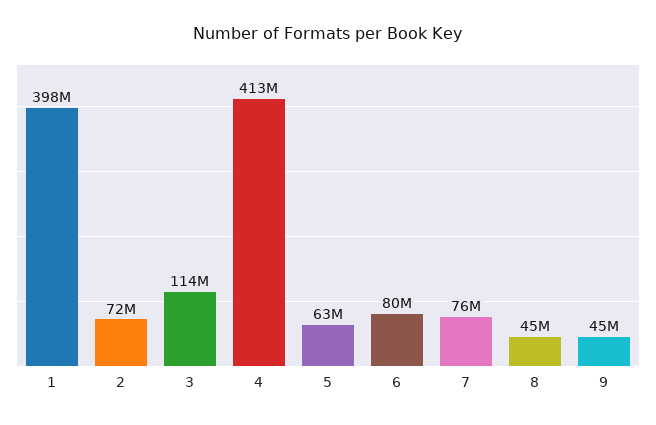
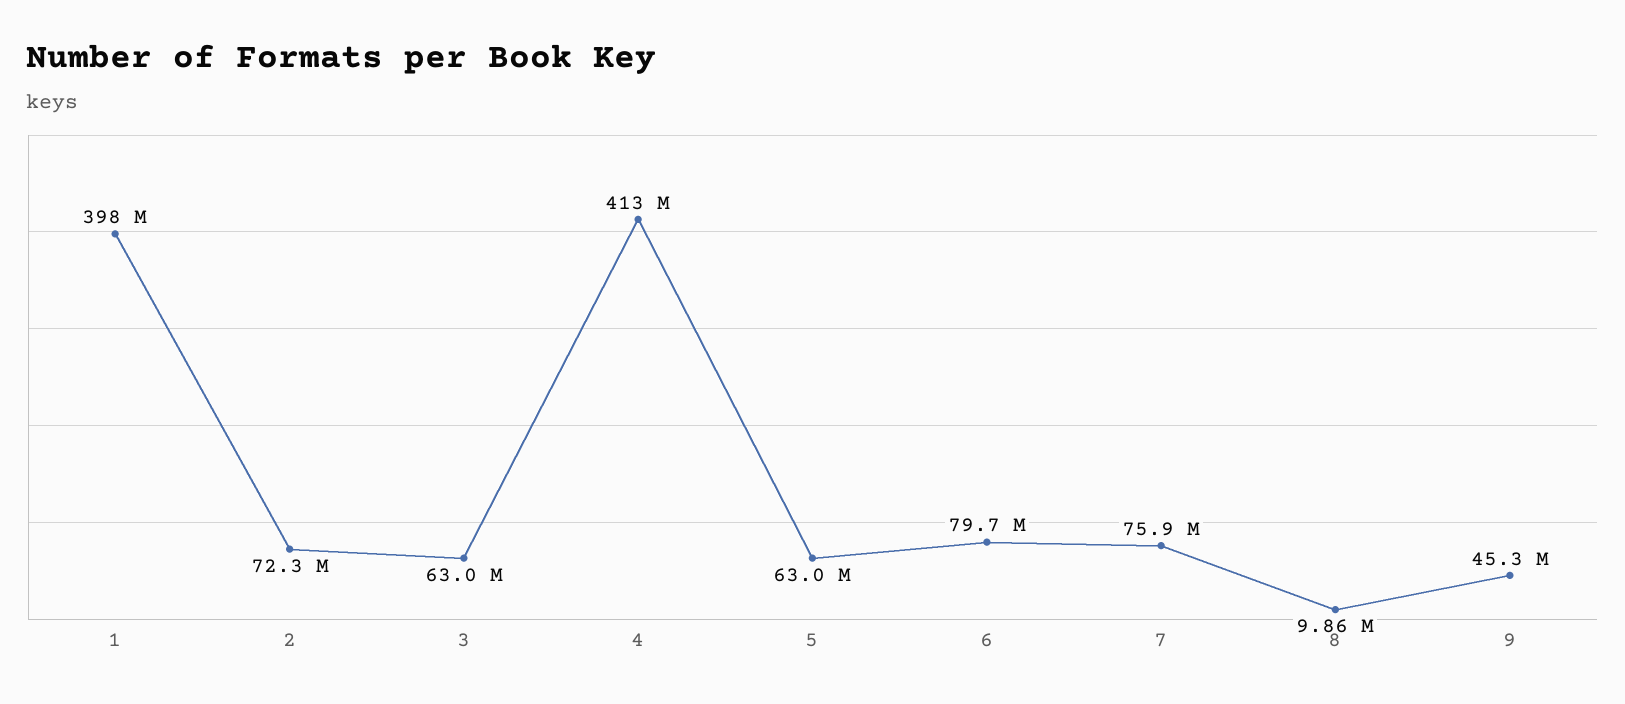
  {
    "1": 398000000,
    "2": 72300000,
-   "3": 114000000,
+   "3": 63000000,
    "4": 413000000,
    "5": 63000000,
    "6": 79700000,
    "7": 75900000,
-   "8": 45000000,
+   "8": 9860000,
    "9": 45300000
  }

